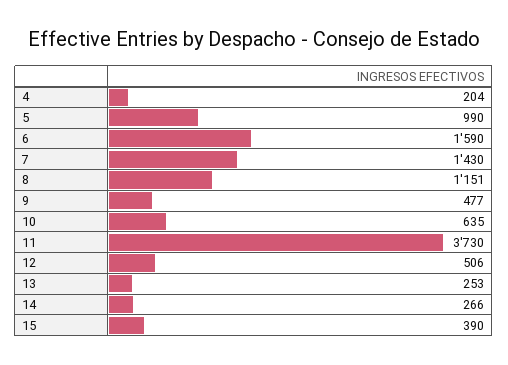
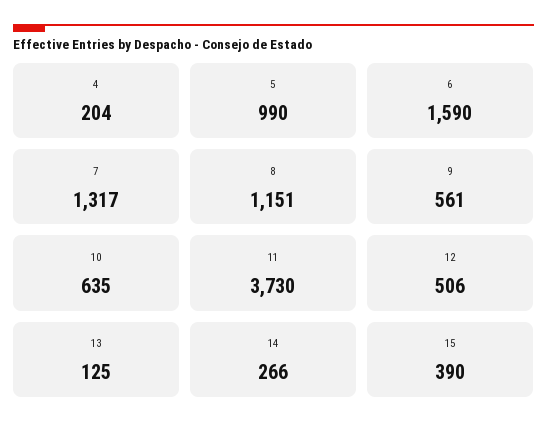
  {
    "4": 204,
    "5": 990,
    "6": 1590,
-   "7": 1430,
+   "7": 1317,
    "8": 1151,
-   "9": 477,
+   "9": 561,
    "10": 635,
    "11": 3730,
    "12": 506,
-   "13": 253,
+   "13": 125,
    "14": 266,
    "15": 390
  }

